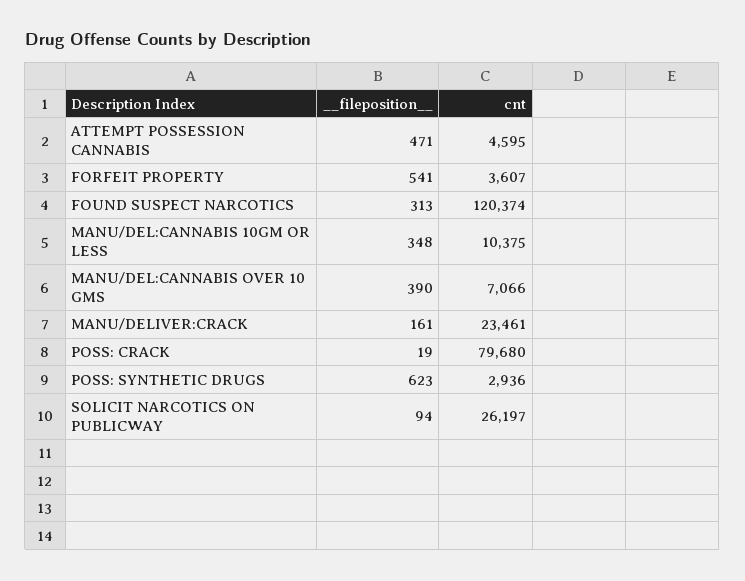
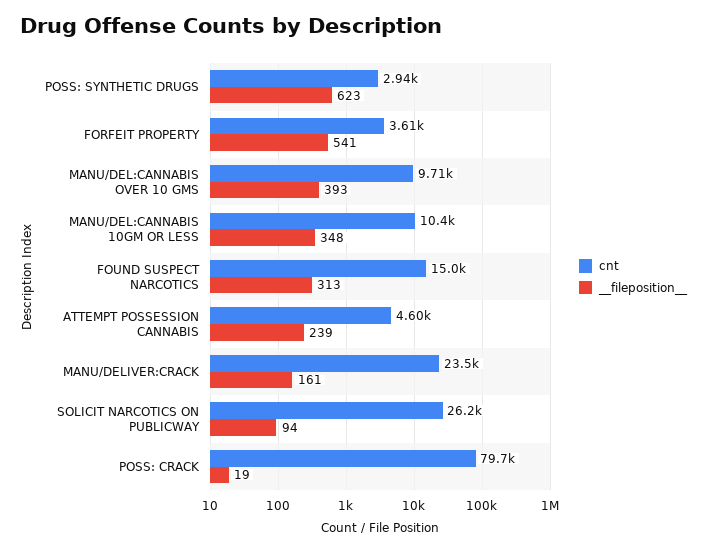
  {
    "__fileposition__": {
-     "ATTEMPT POSSESSION CANNABIS": 471,
+     "ATTEMPT POSSESSION CANNABIS": 239,
      "FORFEIT PROPERTY": 541,
      "FOUND SUSPECT NARCOTICS": 313,
      "MANU/DEL:CANNABIS 10GM OR LESS": 348,
-     "MANU/DEL:CANNABIS OVER 10 GMS": 390,
+     "MANU/DEL:CANNABIS OVER 10 GMS": 393,
      "MANU/DELIVER:CRACK": 161,
      "POSS: CRACK": 19,
      "POSS: SYNTHETIC DRUGS": 623,
      "SOLICIT NARCOTICS ON PUBLICWAY": 94
    },
    "cnt": {
      "ATTEMPT POSSESSION CANNABIS": 4595,
      "FORFEIT PROPERTY": 3607,
-     "FOUND SUSPECT NARCOTICS": 120374,
+     "FOUND SUSPECT NARCOTICS": 15000,
      "MANU/DEL:CANNABIS 10GM OR LESS": 10375,
-     "MANU/DEL:CANNABIS OVER 10 GMS": 7066,
+     "MANU/DEL:CANNABIS OVER 10 GMS": 9710,
      "MANU/DELIVER:CRACK": 23461,
      "POSS: CRACK": 79680,
      "POSS: SYNTHETIC DRUGS": 2936,
      "SOLICIT NARCOTICS ON PUBLICWAY": 26197
    }
  }

